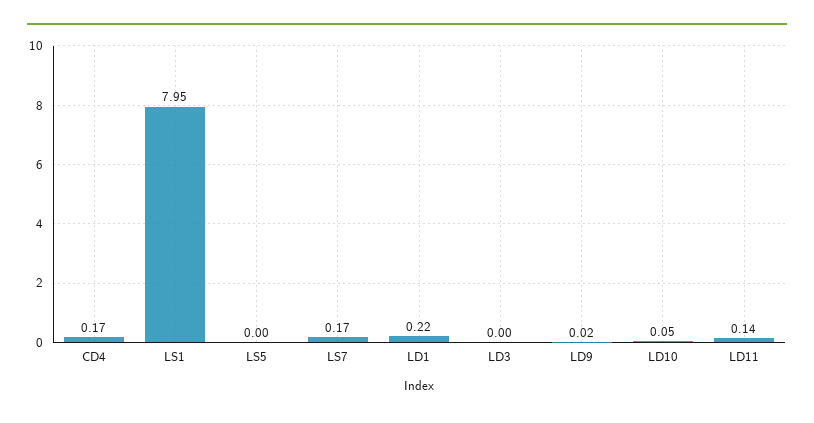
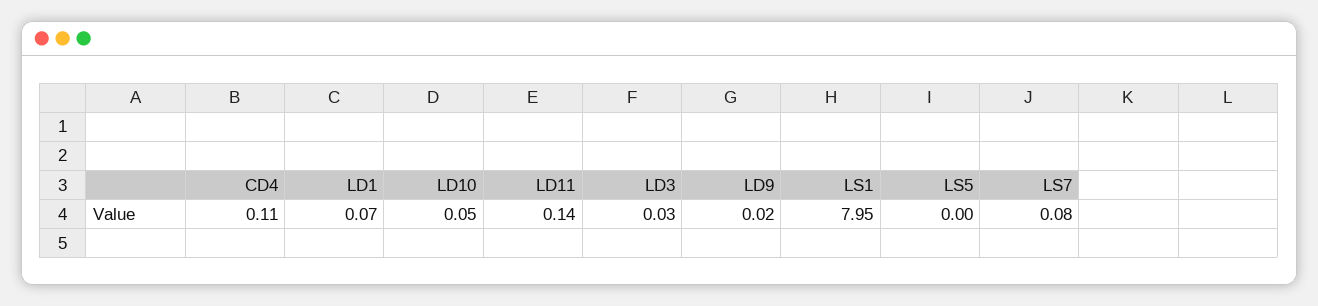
  {
-   "CD4": 0.17,
+   "CD4": 0.11,
    "LS1": 7.95,
    "LS5": 0,
-   "LS7": 0.17,
+   "LS7": 0.08,
-   "LD1": 0.22,
+   "LD1": 0.07,
-   "LD3": 0,
+   "LD3": 0.03,
    "LD9": 0.02,
    "LD10": 0.05,
    "LD11": 0.14
  }

